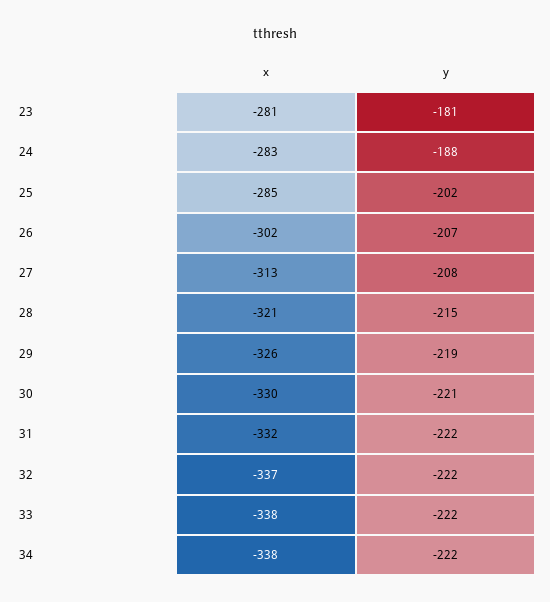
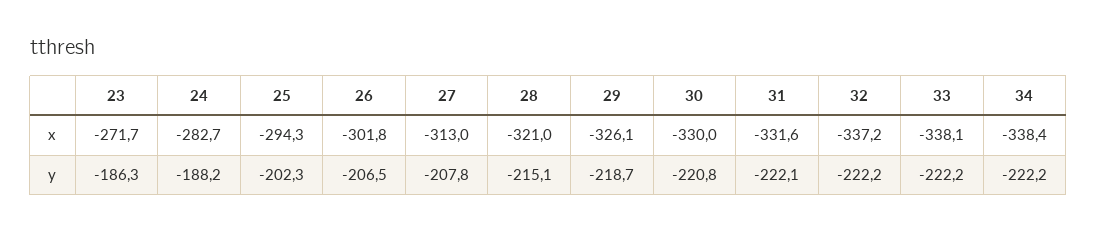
  {
    "x": {
-     "23": -281,
+     "23": -271.7,
      "24": -282.7,
-     "25": -285,
+     "25": -294.3,
      "26": -301.8,
      "27": -313,
      "28": -321,
      "29": -326.1,
      "30": -330,
      "31": -331.6,
      "32": -337.2,
      "33": -338.1,
      "34": -338.4
    },
    "y": {
-     "23": -181,
+     "23": -186.3,
      "24": -188.2,
      "25": -202.3,
      "26": -206.5,
      "27": -207.8,
      "28": -215.1,
      "29": -218.7,
      "30": -220.8,
      "31": -222.1,
      "32": -222.2,
      "33": -222.2,
      "34": -222.2
    }
  }

